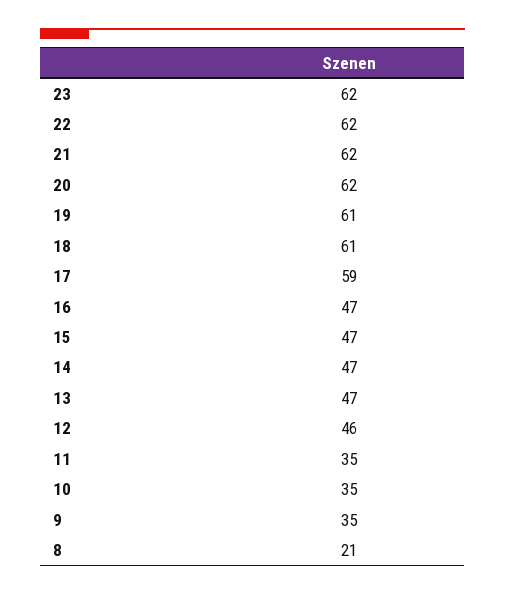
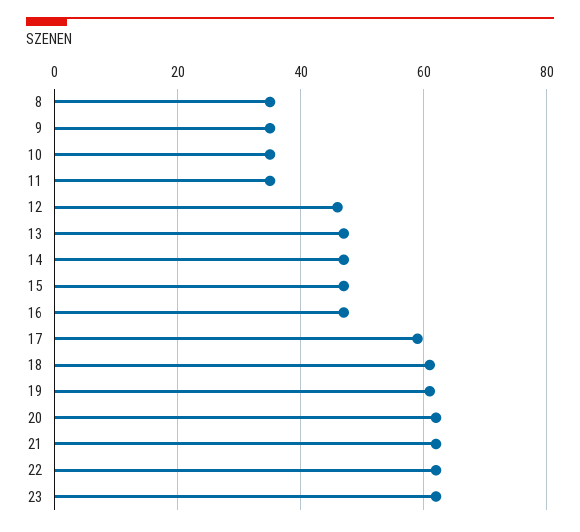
  {
    "23": 62,
    "22": 62,
    "21": 62,
    "20": 62,
    "19": 61,
    "18": 61,
    "17": 59,
    "16": 47,
    "15": 47,
    "14": 47,
    "13": 47,
    "12": 46,
    "11": 35,
    "10": 35,
    "9": 35,
-   "8": 21
+   "8": 35
  }

